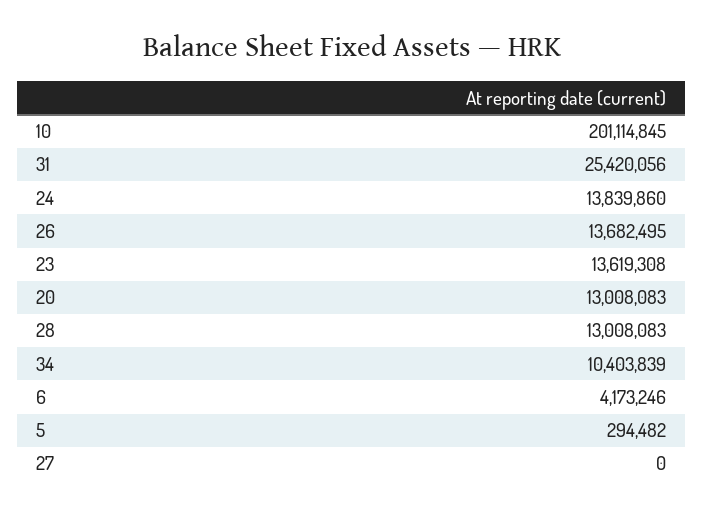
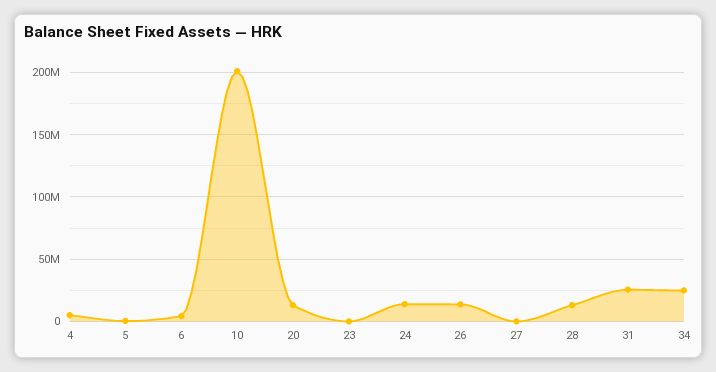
  {
    "10": 201114845,
    "31": 25420056,
    "24": 13839860,
    "26": 13682495,
-   "23": 13619308,
+   "23": 0,
    "20": 13008083,
    "28": 13008083,
-   "34": 10403839,
+   "34": 25000000,
    "6": 4173246,
    "5": 294482,
-   "27": 0
+   "27": 0,
+   "4": 5000000
  }

